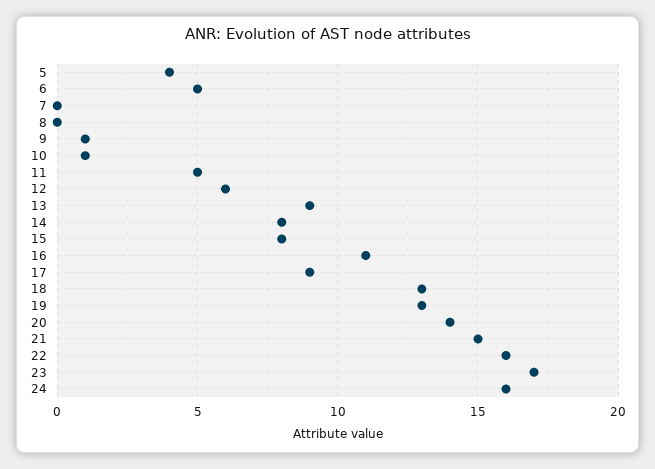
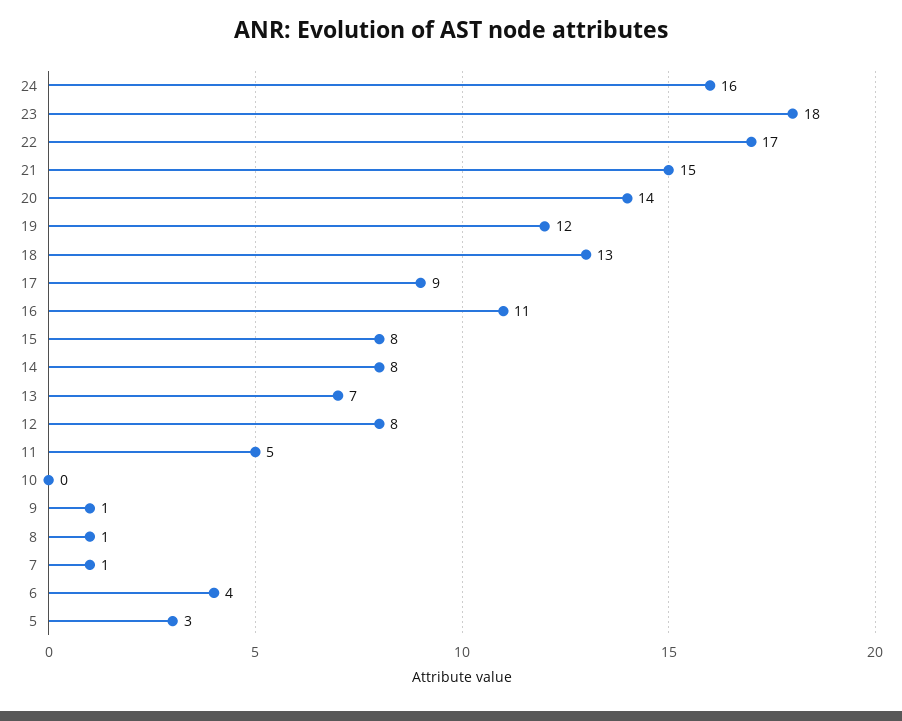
  {
-   "5": 4,
+   "5": 3,
-   "6": 5,
+   "6": 4,
-   "7": 0,
+   "7": 1,
-   "8": 0,
+   "8": 1,
    "9": 1,
-   "10": 1,
+   "10": 0,
    "11": 5,
-   "12": 6,
+   "12": 8,
-   "13": 9,
+   "13": 7,
    "14": 8,
    "15": 8,
    "16": 11,
    "17": 9,
    "18": 13,
-   "19": 13,
+   "19": 12,
    "20": 14,
    "21": 15,
-   "22": 16,
+   "22": 17,
-   "23": 17,
+   "23": 18,
    "24": 16
  }

